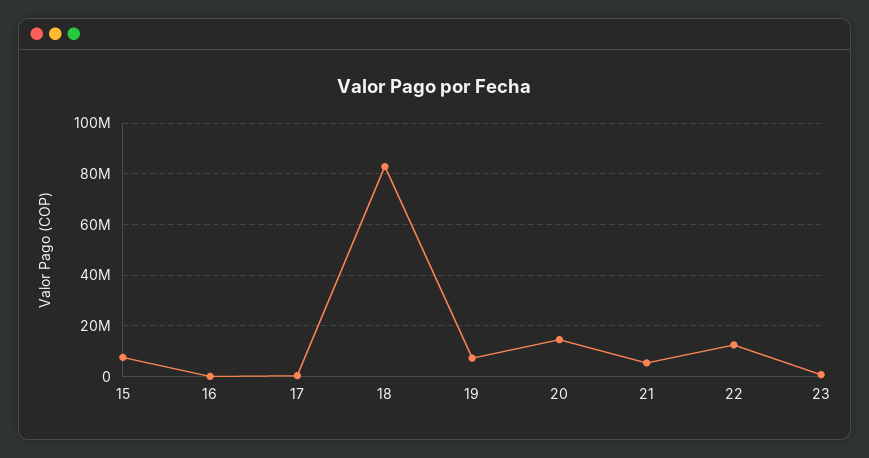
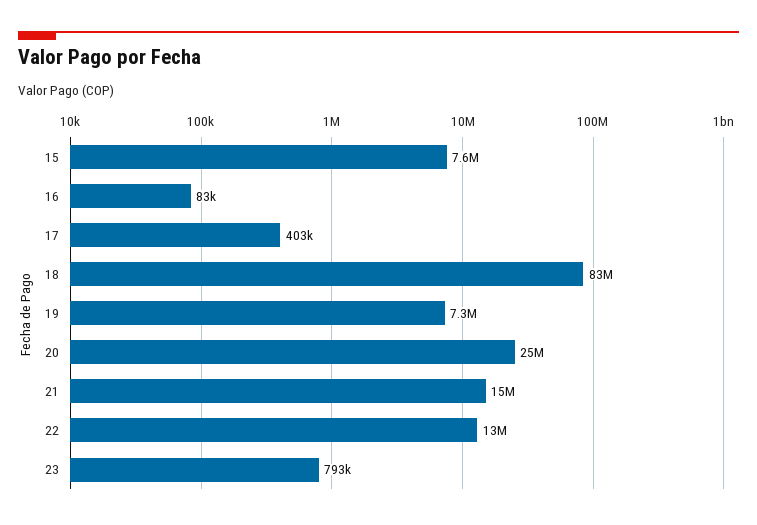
  {
    "15": 7600000,
    "16": 83000,
    "17": 403000,
    "18": 83000000,
    "19": 7300000,
-   "20": 15000000,
+   "20": 25000000,
-   "21": 5000000,
+   "21": 15000000,
    "22": 13000000,
    "23": 793000
  }

